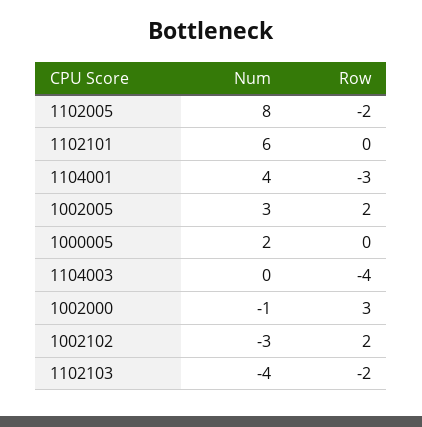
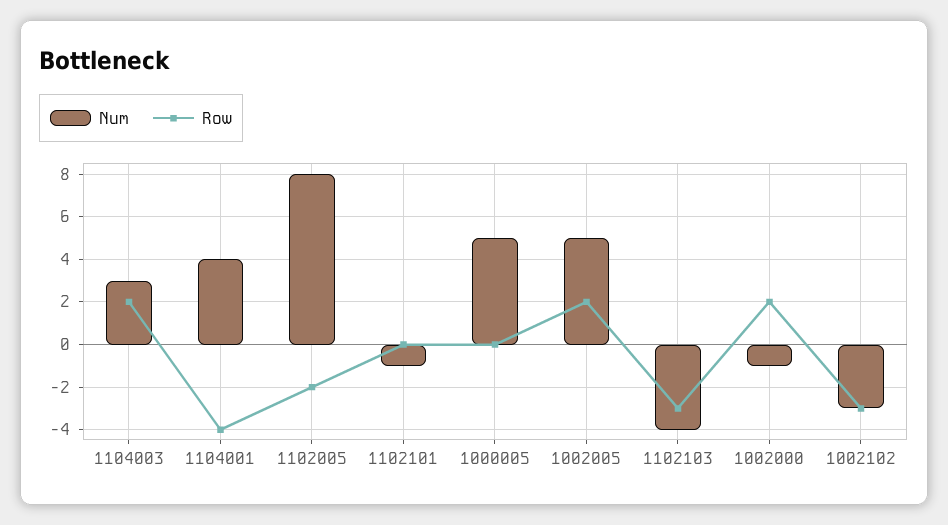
  {
    "Num": {
      "1102005": 8,
-     "1102101": 6,
+     "1102101": -1,
      "1104001": 4,
-     "1002005": 3,
+     "1002005": 5,
-     "1000005": 2,
+     "1000005": 5,
-     "1104003": 0,
+     "1104003": 3,
      "1002000": -1,
      "1002102": -3,
      "1102103": -4
    },
    "Row": {
      "1102005": -2,
      "1102101": 0,
-     "1104001": -3,
+     "1104001": -4,
      "1002005": 2,
      "1000005": 0,
-     "1104003": -4,
+     "1104003": 2,
-     "1002000": 3,
+     "1002000": 2,
-     "1002102": 2,
+     "1002102": -3,
-     "1102103": -2
+     "1102103": -3
    }
  }

